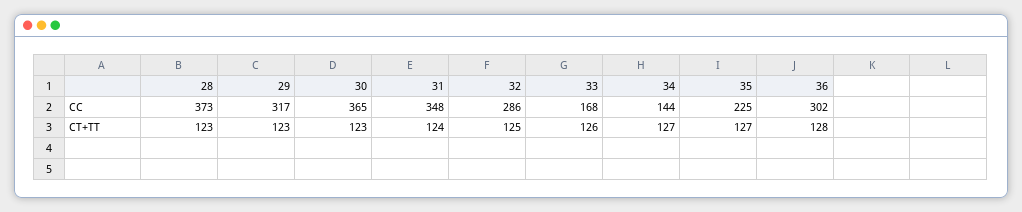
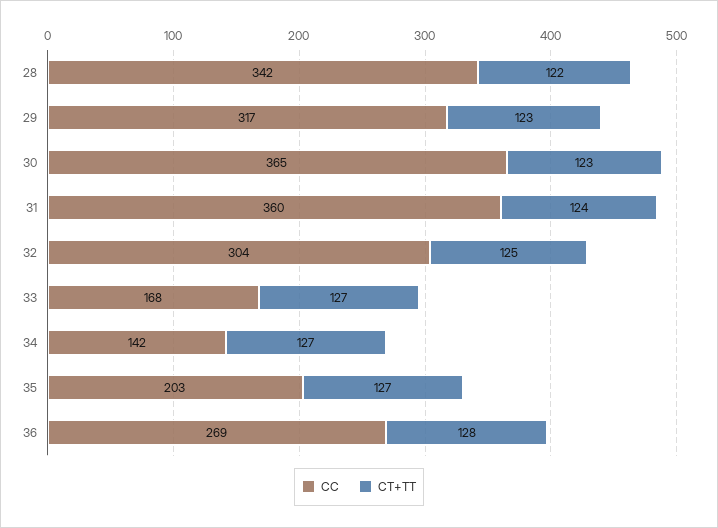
  {
    "CC": {
-     "28": 373,
+     "28": 342,
      "29": 317,
      "30": 365,
-     "31": 348,
+     "31": 360,
-     "32": 286,
+     "32": 304,
      "33": 168,
-     "34": 144,
+     "34": 142,
-     "35": 225,
+     "35": 203,
-     "36": 302
+     "36": 269
    },
    "CT+TT": {
-     "28": 123,
+     "28": 122,
      "29": 123,
      "30": 123,
      "31": 124,
      "32": 125,
-     "33": 126,
+     "33": 127,
      "34": 127,
      "35": 127,
      "36": 128
    }
  }

